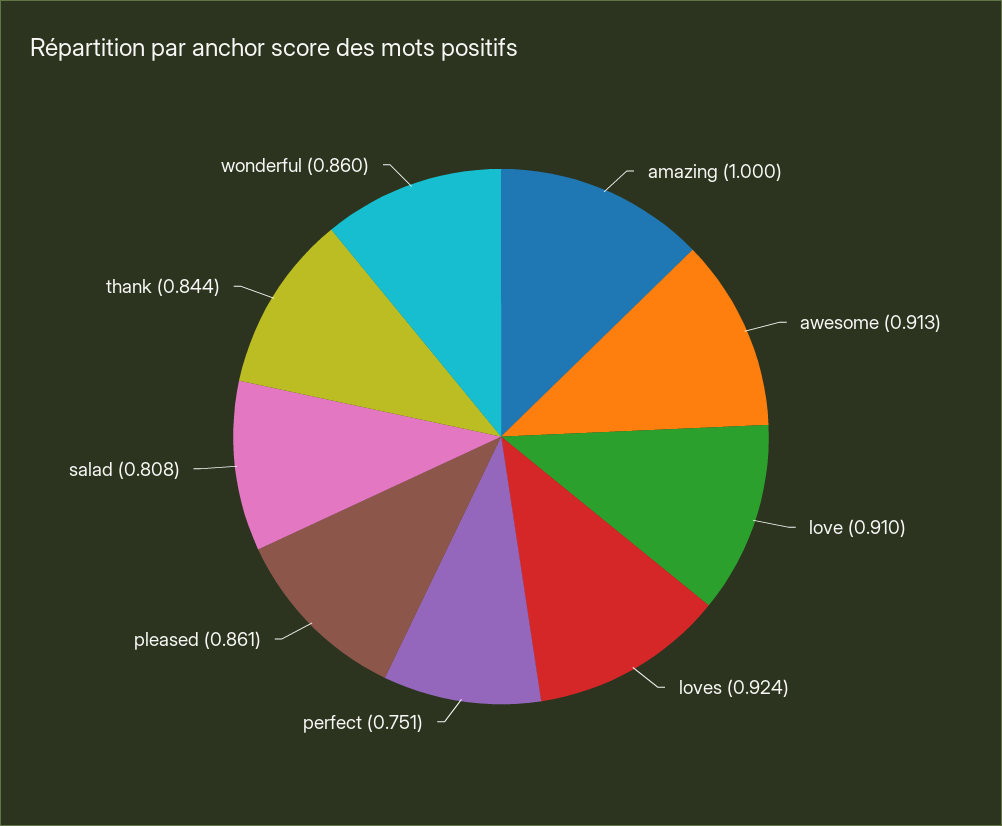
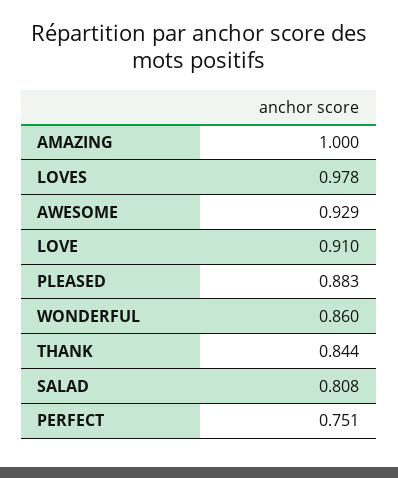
  {
    "amazing": 1,
-   "awesome": 0.913,
+   "awesome": 0.929,
    "love": 0.91,
-   "loves": 0.924,
+   "loves": 0.978,
    "perfect": 0.751,
-   "pleased": 0.861,
+   "pleased": 0.883,
    "salad": 0.808,
    "thank": 0.844,
    "wonderful": 0.86
  }

